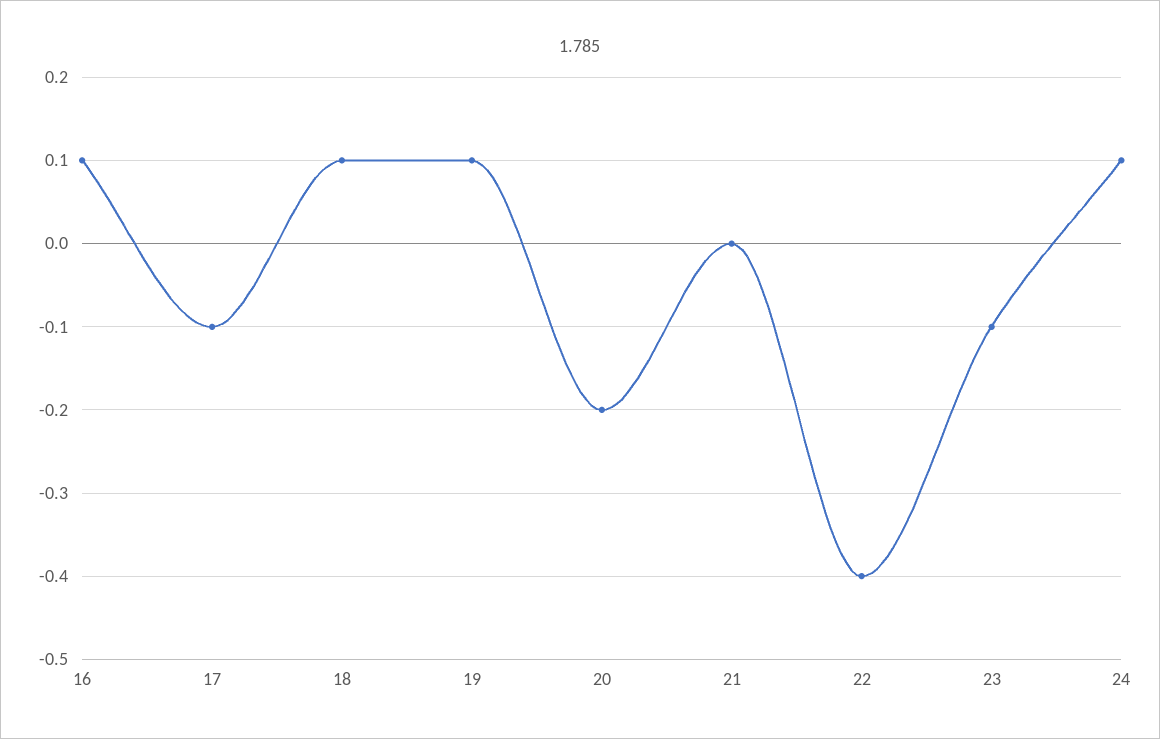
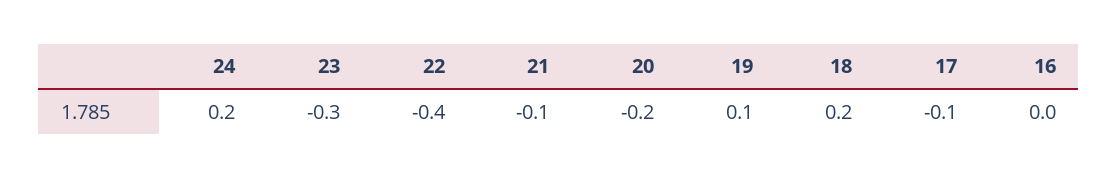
  {
-   "16": 0.1,
+   "16": 0,
    "17": -0.1,
-   "18": 0.1,
+   "18": 0.2,
    "19": 0.1,
    "20": -0.2,
-   "21": 0,
+   "21": -0.1,
    "22": -0.4,
-   "23": -0.1,
+   "23": -0.3,
-   "24": 0.1
+   "24": 0.2
  }

